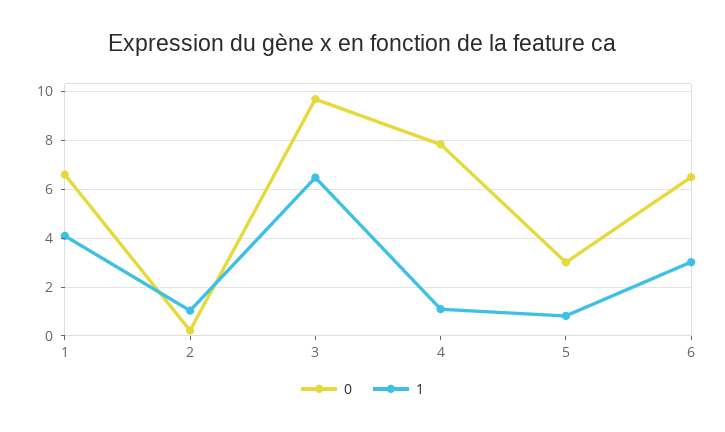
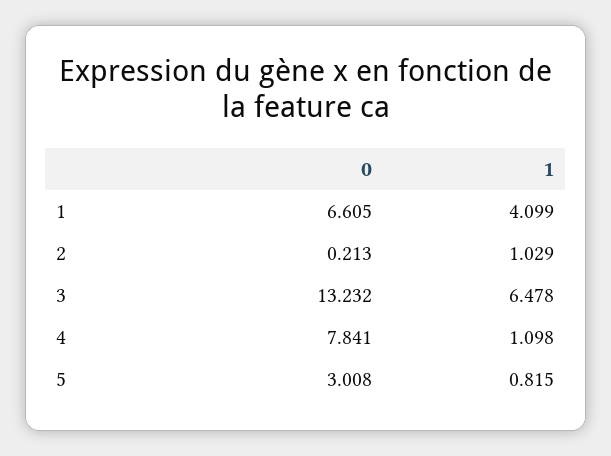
  {
    "0": {
      "1": 6.605,
      "2": 0.213,
-     "3": 9.75,
+     "3": 13.232,
      "4": 7.841,
-     "5": 3.008,
+     "5": 3.008
-     "6": 6.5
    },
    "1": {
      "1": 4.099,
      "2": 1.029,
      "3": 6.478,
      "4": 1.098,
-     "5": 0.815,
+     "5": 0.815
-     "6": 3
    }
  }

